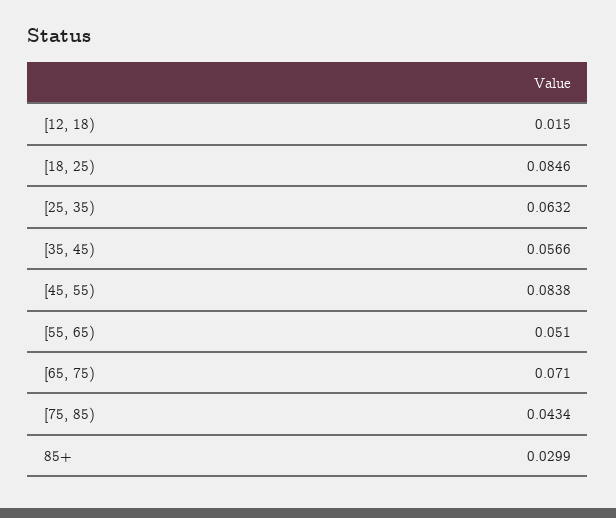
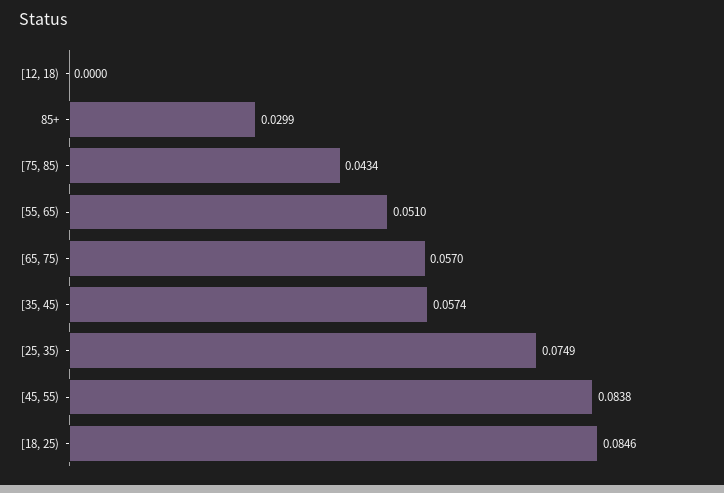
  {
-   "[12, 18)": 0.015,
+   "[12, 18)": 0,
    "[18, 25)": 0.0846,
-   "[25, 35)": 0.0632,
+   "[25, 35)": 0.0749,
-   "[35, 45)": 0.0566,
+   "[35, 45)": 0.0574,
    "[45, 55)": 0.0838,
    "[55, 65)": 0.051,
-   "[65, 75)": 0.071,
+   "[65, 75)": 0.057,
    "[75, 85)": 0.0434,
    "85+": 0.0299
  }

